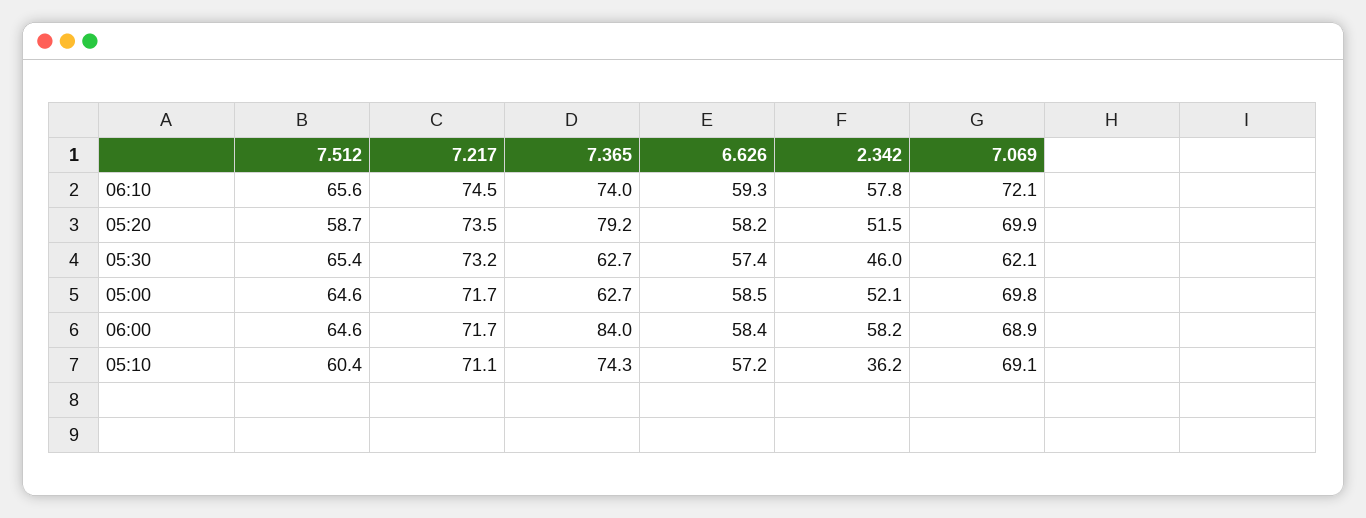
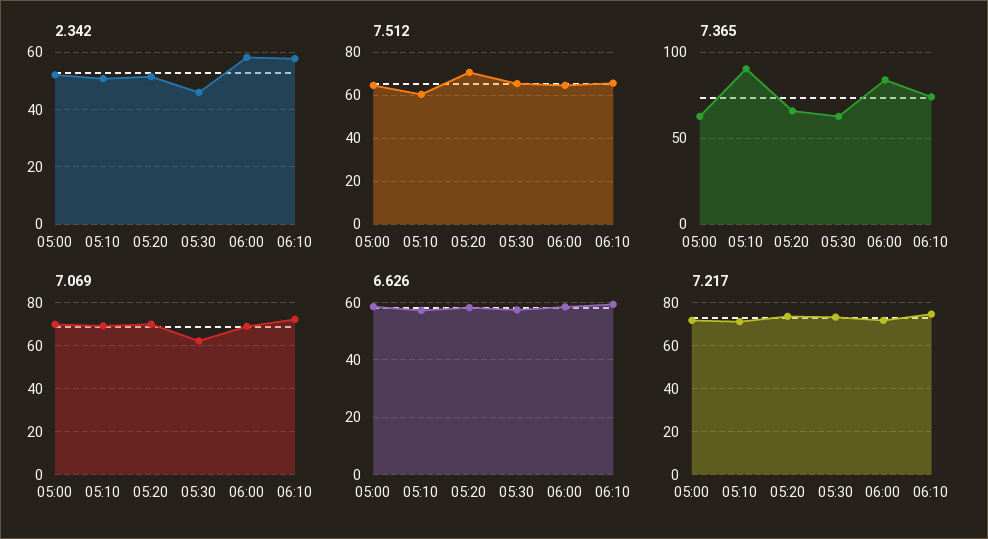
  {
    "7.512": {
      "06:10": 65.6,
-     "05:20": 58.7,
+     "05:20": 70,
      "05:30": 65.4,
      "05:00": 64.6,
      "06:00": 64.6,
      "05:10": 60.4
    },
    "7.217": {
      "06:10": 74.5,
      "05:20": 73.5,
      "05:30": 73.2,
      "05:00": 71.7,
      "06:00": 71.7,
      "05:10": 71.1
    },
    "7.365": {
      "06:10": 74,
-     "05:20": 79.2,
+     "05:20": 65,
      "05:30": 62.7,
      "05:00": 62.7,
      "06:00": 84,
-     "05:10": 74.3
+     "05:10": 90
    },
    "6.626": {
      "06:10": 59.3,
      "05:20": 58.2,
      "05:30": 57.4,
      "05:00": 58.5,
      "06:00": 58.4,
      "05:10": 57.2
    },
    "2.342": {
      "06:10": 57.8,
      "05:20": 51.5,
      "05:30": 46,
      "05:00": 52.1,
      "06:00": 58.2,
-     "05:10": 36.2
+     "05:10": 50
    },
    "7.069": {
      "06:10": 72.1,
      "05:20": 69.9,
      "05:30": 62.1,
      "05:00": 69.8,
      "06:00": 68.9,
      "05:10": 69.1
    }
  }

